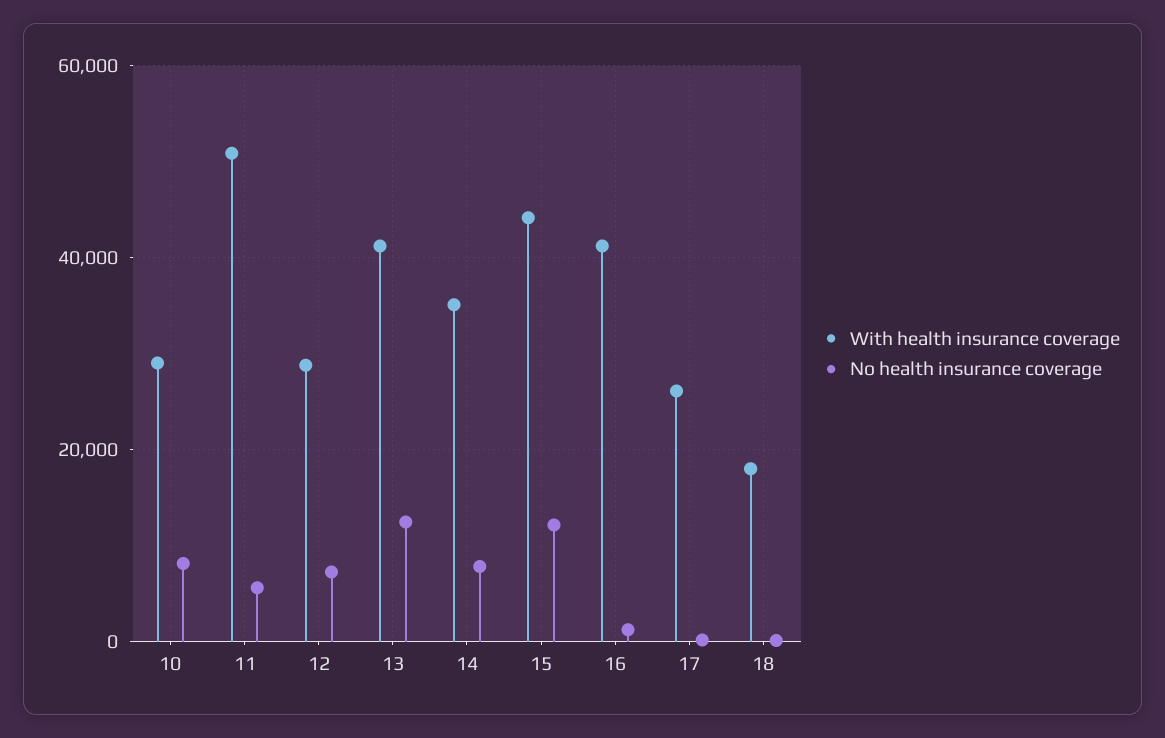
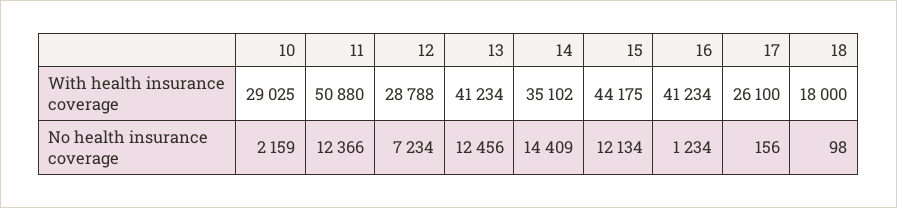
  {
    "With health insurance coverage": {
      "10": 29025,
      "11": 50880,
      "12": 28788,
      "13": 41234,
      "14": 35102,
      "15": 44175,
      "16": 41234,
      "17": 26100,
      "18": 18000
    },
    "No health insurance coverage": {
-     "10": 8000,
+     "10": 2159,
-     "11": 6000,
+     "11": 12366,
      "12": 7234,
      "13": 12456,
-     "14": 8000,
+     "14": 14409,
      "15": 12134,
      "16": 1234,
      "17": 156,
      "18": 98
    }
  }

